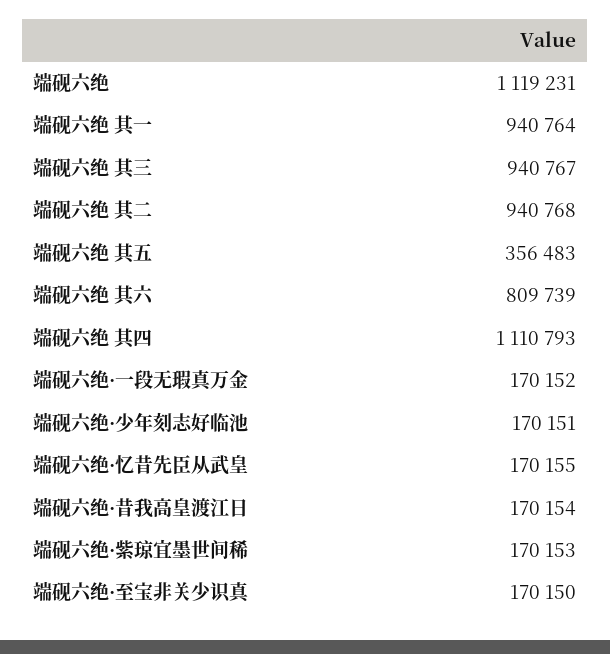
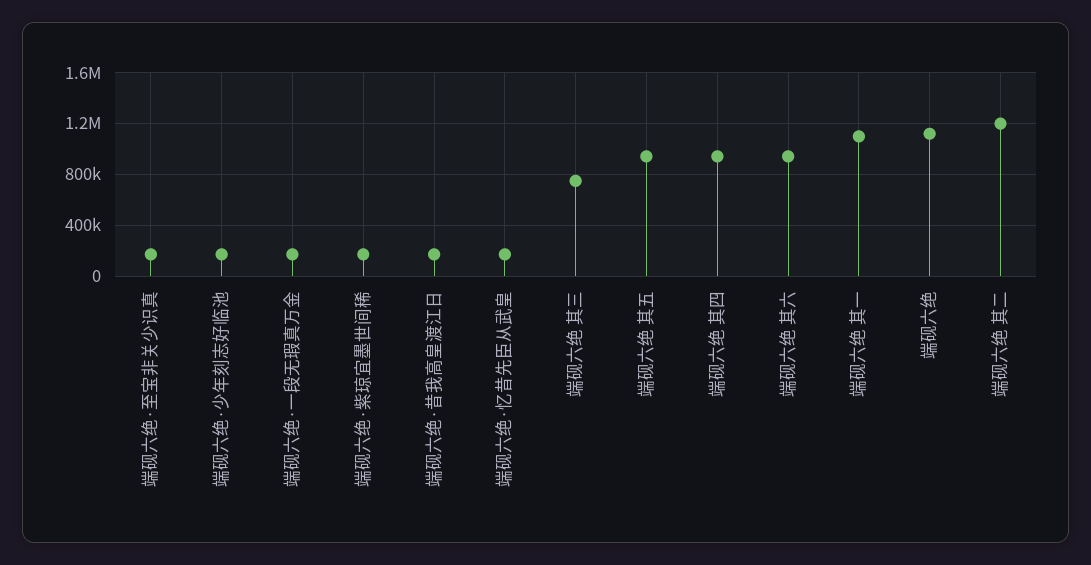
  {
    "端砚六绝": 1119231,
-   "端砚六绝 其一": 940764,
+   "端砚六绝 其一": 1100000,
-   "端砚六绝 其三": 940767,
+   "端砚六绝 其三": 750000,
-   "端砚六绝 其二": 940768,
+   "端砚六绝 其二": 1200000,
-   "端砚六绝 其五": 356483,
+   "端砚六绝 其五": 950000,
-   "端砚六绝 其六": 809739,
+   "端砚六绝 其六": 950000,
-   "端砚六绝 其四": 1110793,
+   "端砚六绝 其四": 950000,
    "端砚六绝·一段无瑕真万金": 170152,
    "端砚六绝·少年刻志好临池": 170151,
    "端砚六绝·忆昔先臣从武皇": 170155,
    "端砚六绝·昔我高皇渡江日": 170154,
    "端砚六绝·紫琼宜墨世间稀": 170153,
    "端砚六绝·至宝非关少识真": 170150
  }

